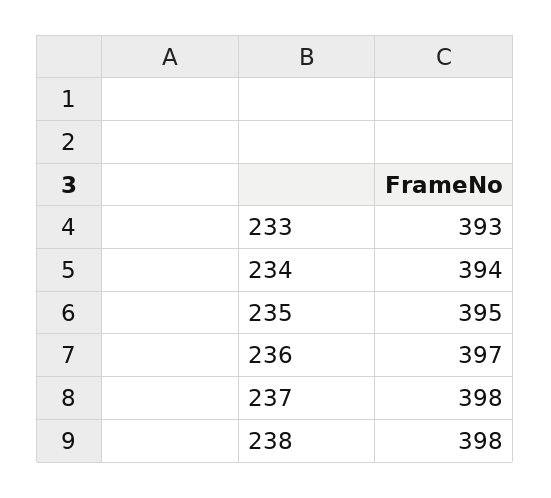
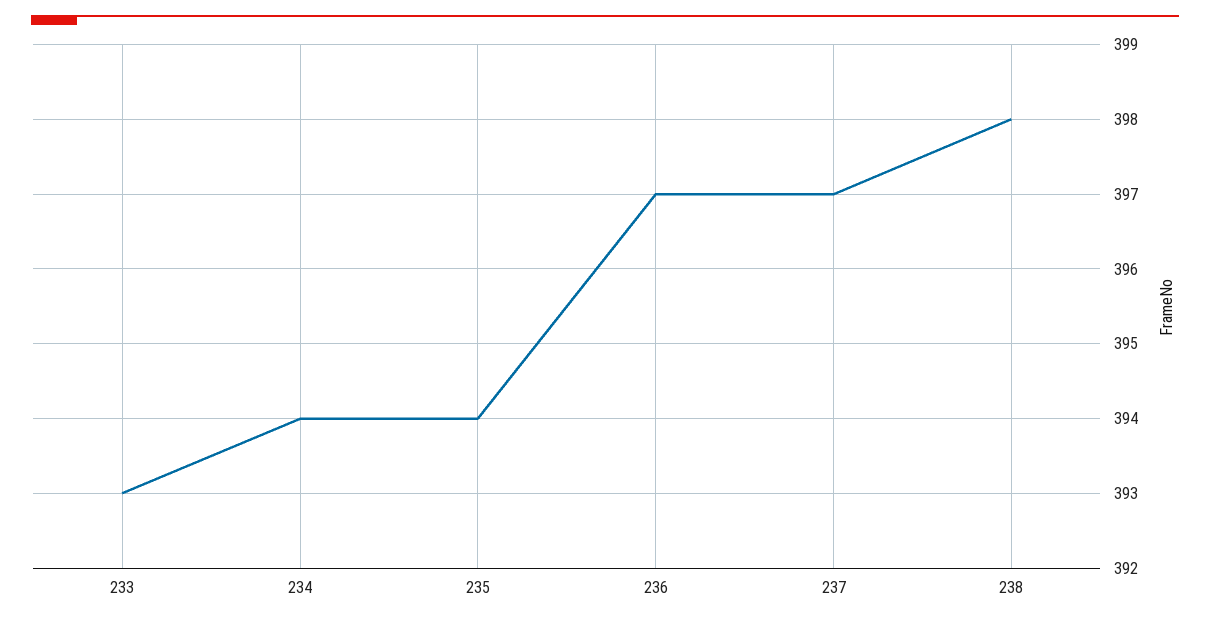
  {
    "233": 393,
    "234": 394,
-   "235": 395,
+   "235": 394,
    "236": 397,
-   "237": 398,
+   "237": 397,
    "238": 398
  }

